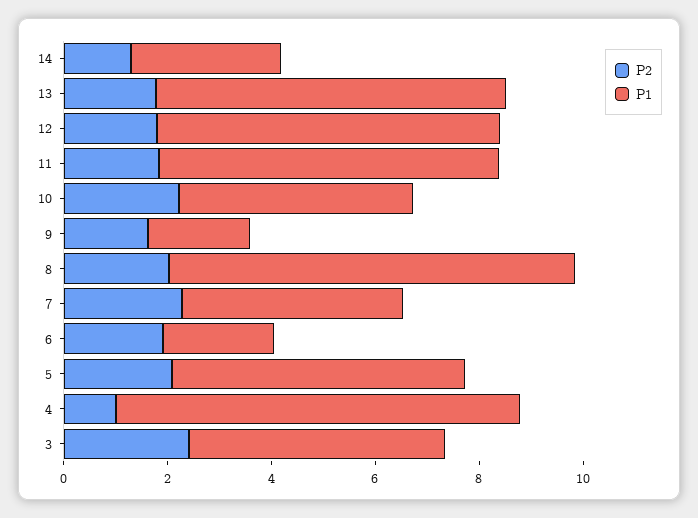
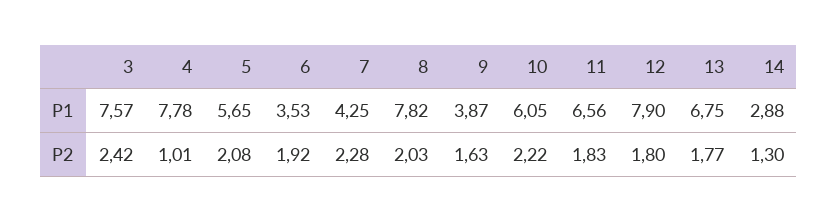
  {
    "P2": {
      "14": 1.3,
      "13": 1.77,
      "12": 1.8,
      "11": 1.83,
      "10": 2.22,
      "9": 1.63,
      "8": 2.03,
      "7": 2.28,
      "6": 1.92,
      "5": 2.08,
      "4": 1.01,
      "3": 2.42
    },
    "P1": {
      "14": 2.88,
      "13": 6.75,
-     "12": 6.5,
+     "12": 7.9,
      "11": 6.56,
-     "10": 4.5,
+     "10": 6.05,
-     "9": 2,
+     "9": 3.87,
      "8": 7.82,
      "7": 4.25,
-     "6": 2,
+     "6": 3.53,
      "5": 5.65,
      "4": 7.78,
-     "3": 5
+     "3": 7.57
    }
  }

